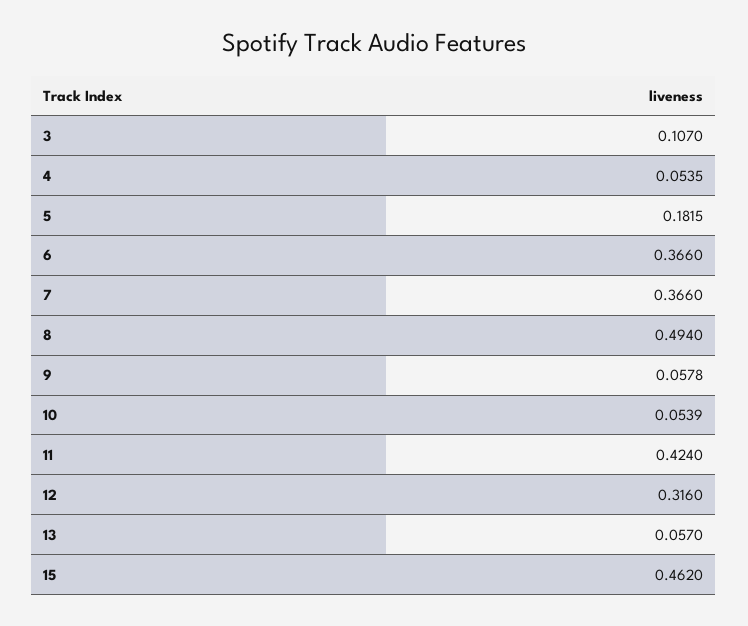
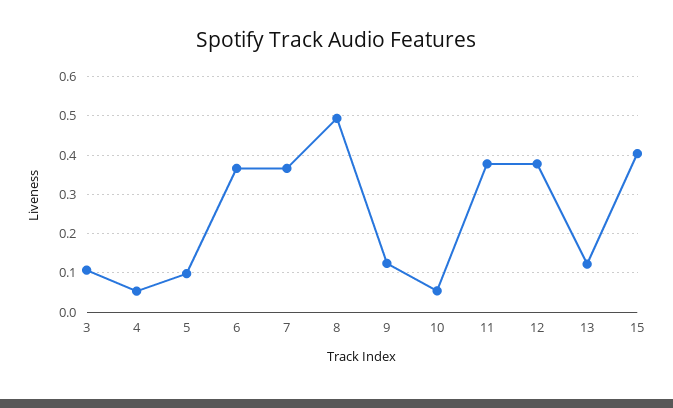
  {
    "3": 0.107,
    "4": 0.0535,
-   "5": 0.1815,
+   "5": 0.1,
    "6": 0.366,
    "7": 0.366,
    "8": 0.494,
-   "9": 0.0578,
+   "9": 0.12,
    "10": 0.0539,
-   "11": 0.424,
+   "11": 0.38,
-   "12": 0.316,
+   "12": 0.38,
-   "13": 0.057,
+   "13": 0.12,
-   "15": 0.462
+   "15": 0.4
  }

